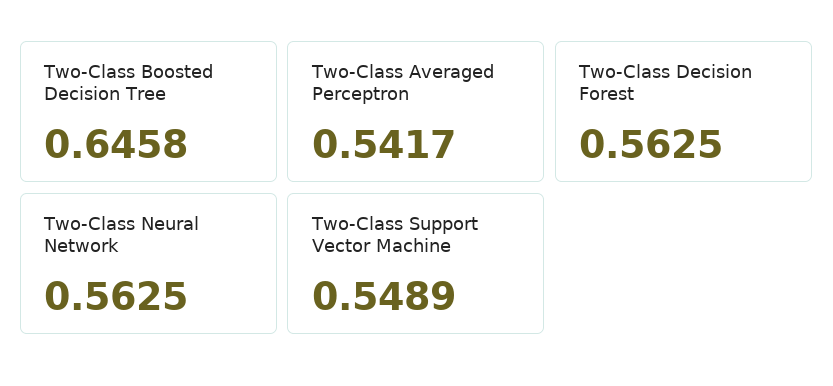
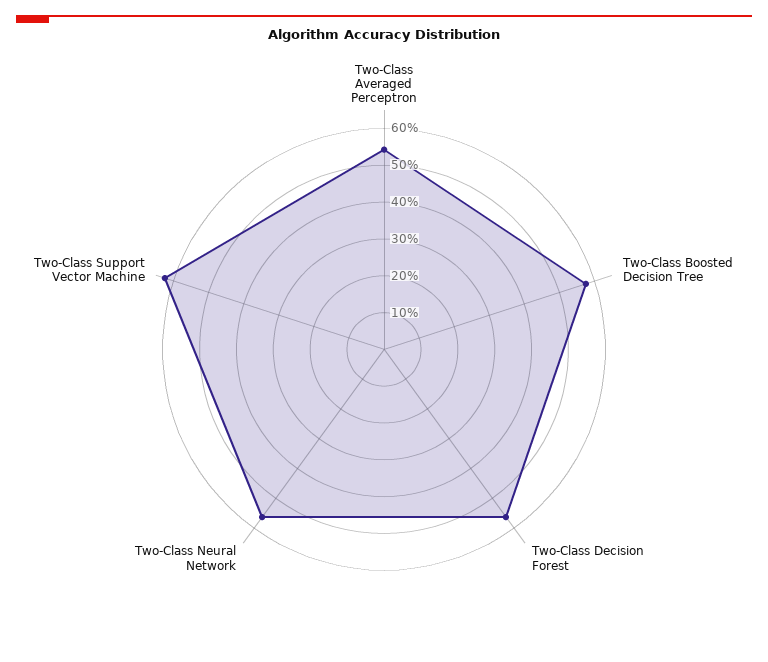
  {
-   "Two-Class Boosted Decision Tree": 0.6458,
+   "Two-Class Boosted Decision Tree": 0.575,
    "Two-Class Averaged Perceptron": 0.5417,
    "Two-Class Decision Forest": 0.5625,
    "Two-Class Neural Network": 0.5625,
-   "Two-Class Support Vector Machine": 0.5489
+   "Two-Class Support Vector Machine": 0.625
  }

